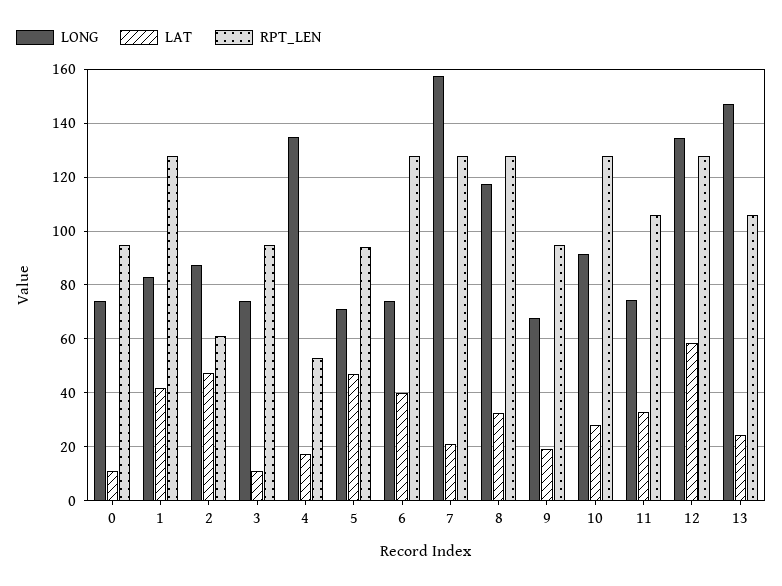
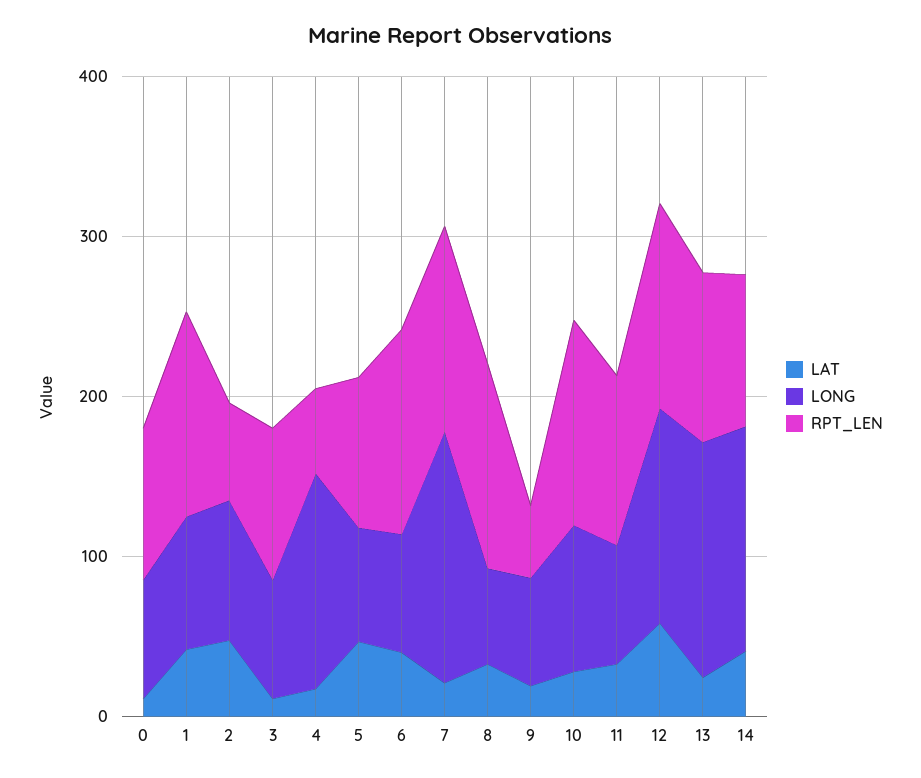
  {
    "LONG": {
      "0": 75,
      "1": 82.5,
      "2": 87.5,
      "3": 75,
      "4": 135,
      "5": 70,
      "6": 75,
      "7": 157.5,
-     "8": 117.5,
+     "8": 60,
      "9": 67.5,
      "10": 92.5,
      "11": 75,
      "12": 135,
-     "13": 147.5
+     "13": 147.5,
+     "14": 140
    },
    "LAT": {
      "0": 10,
      "1": 42.5,
      "2": 47.5,
      "3": 10,
      "4": 17.5,
      "5": 47.5,
      "6": 40,
      "7": 20,
      "8": 32.5,
      "9": 20,
      "10": 27.5,
      "11": 32.5,
      "12": 57.5,
-     "13": 25
+     "13": 25,
+     "14": 40
    },
    "RPT_LEN": {
      "0": 95,
      "1": 127.5,
      "2": 60,
      "3": 95,
      "4": 52.5,
      "5": 95,
      "6": 127.5,
      "7": 127.5,
      "8": 127.5,
-     "9": 95,
+     "9": 40,
      "10": 127.5,
      "11": 105,
      "12": 127.5,
-     "13": 105
+     "13": 105,
+     "14": 100
    }
  }

